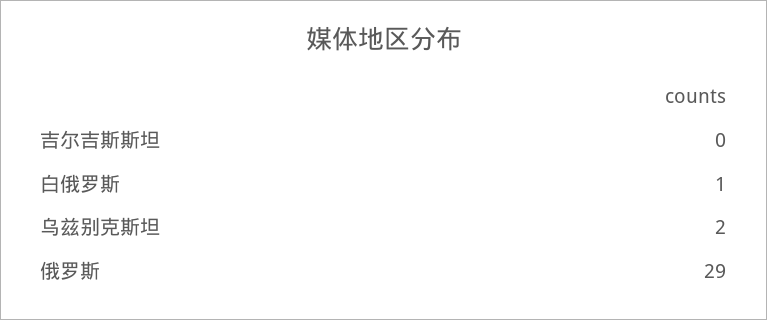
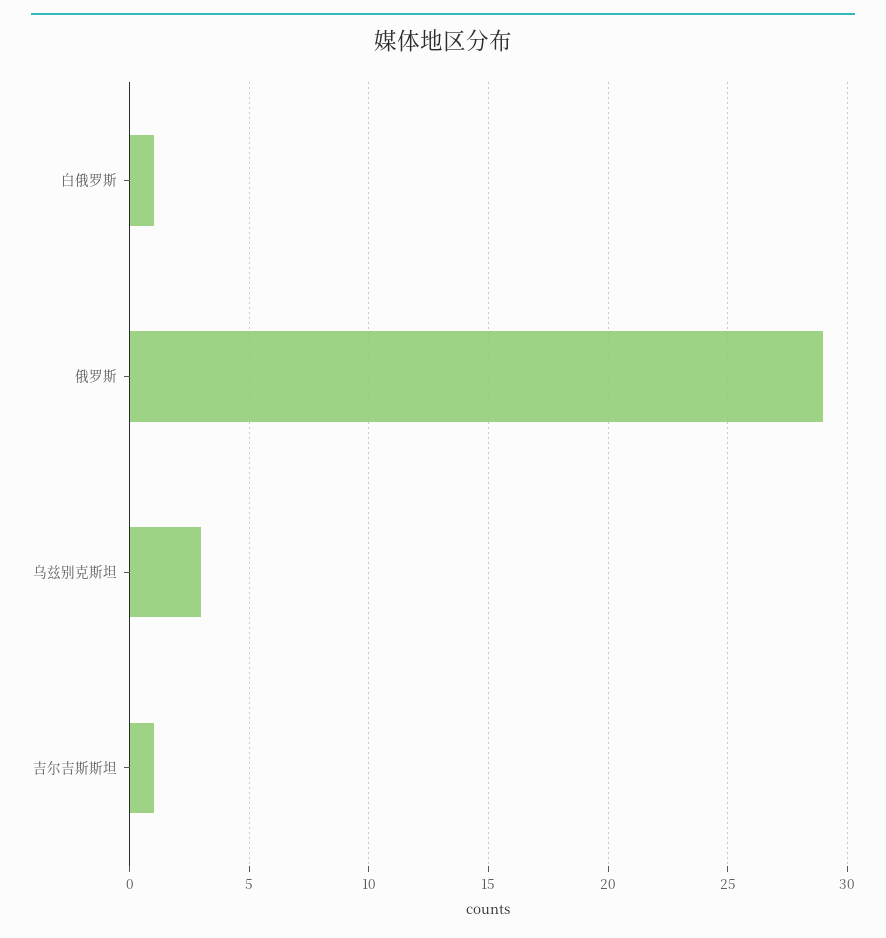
  {
-   "吉尔吉斯斯坦": 0,
+   "吉尔吉斯斯坦": 1,
    "白俄罗斯": 1,
-   "乌兹别克斯坦": 2,
+   "乌兹别克斯坦": 3,
    "俄罗斯": 29
  }

